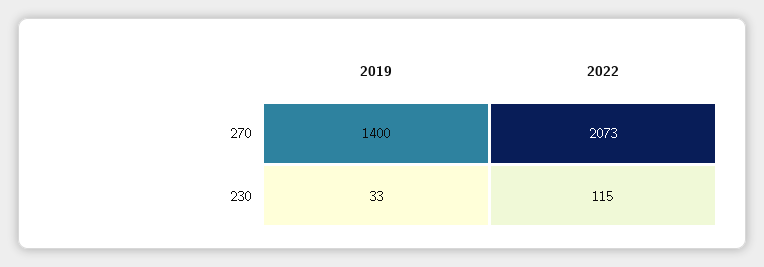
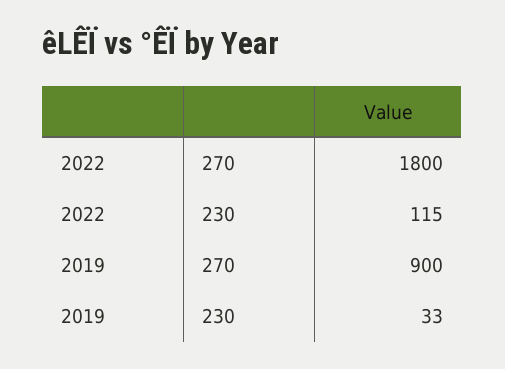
  {
    "2019": {
-     "270": 1400,
+     "270": 900,
      "230": 33
    },
    "2022": {
-     "270": 2073,
+     "270": 1800,
      "230": 115
    }
  }

